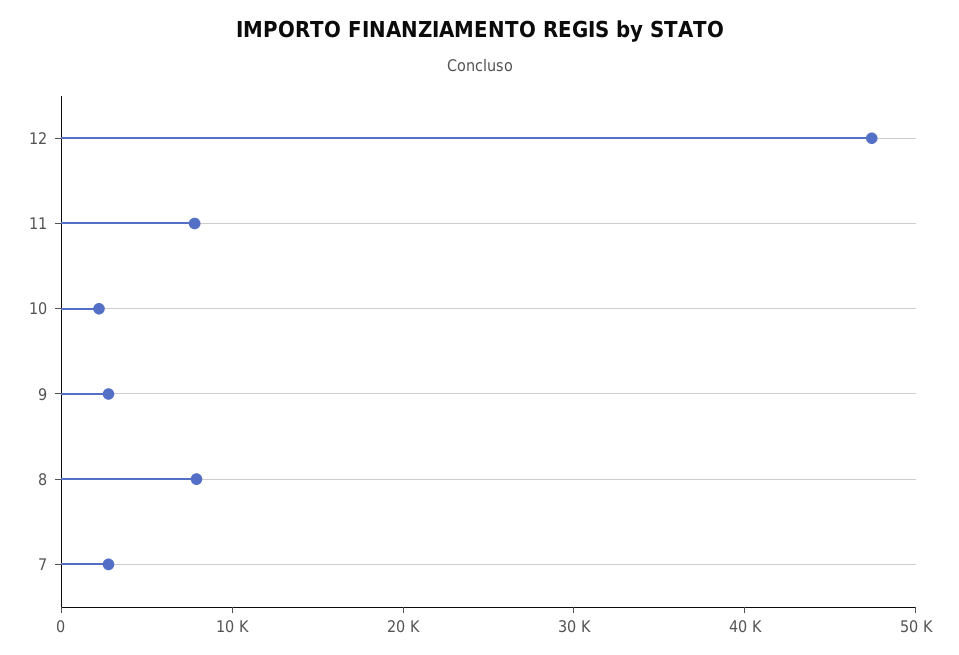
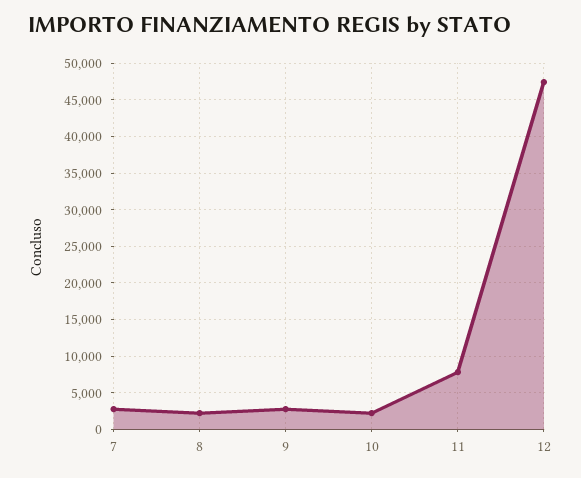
  {
    "12": 47000,
    "11": 8000,
    "10": 2000,
    "9": 3000,
-   "8": 8000,
+   "8": 2000,
    "7": 3000
  }

